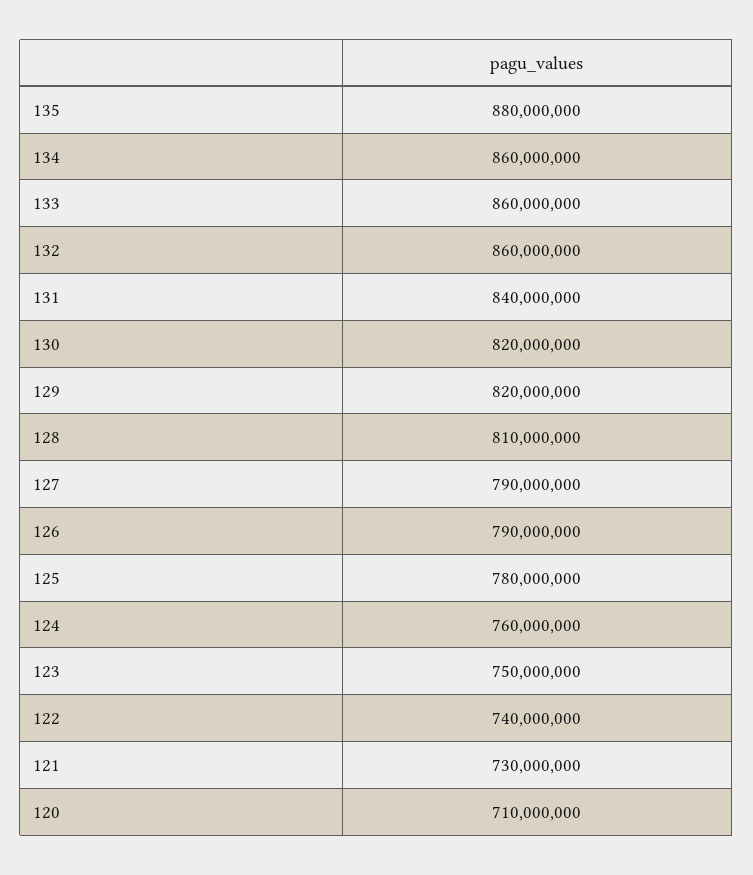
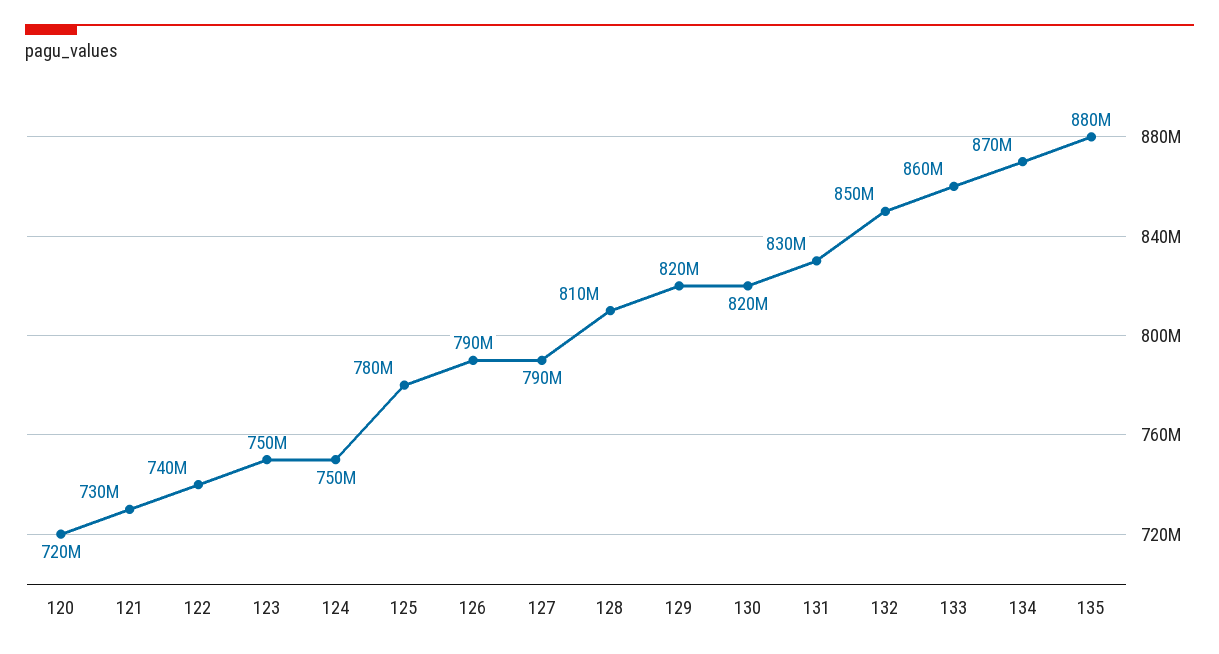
  {
    "135": 880000000,
-   "134": 860000000,
+   "134": 870000000,
    "133": 860000000,
-   "132": 860000000,
+   "132": 850000000,
-   "131": 840000000,
+   "131": 830000000,
    "130": 820000000,
    "129": 820000000,
    "128": 810000000,
    "127": 790000000,
    "126": 790000000,
    "125": 780000000,
-   "124": 760000000,
+   "124": 750000000,
    "123": 750000000,
    "122": 740000000,
    "121": 730000000,
-   "120": 710000000
+   "120": 720000000
  }

